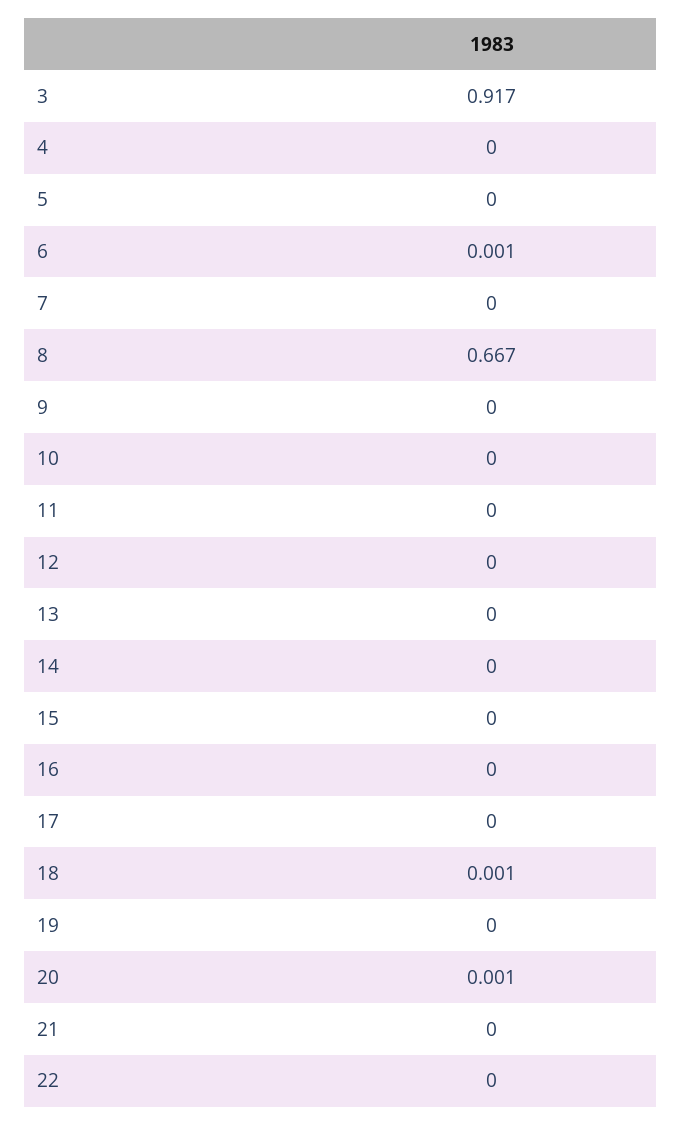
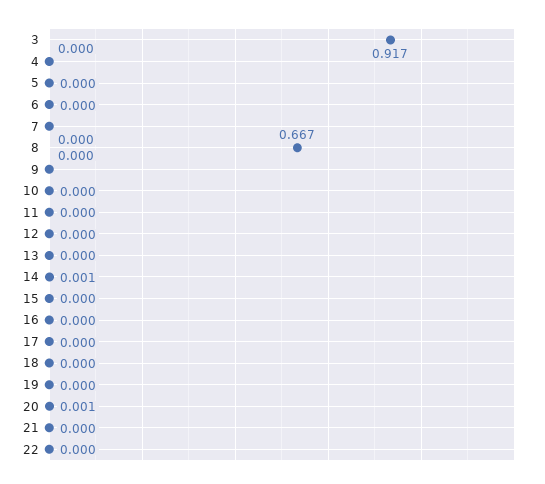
  {
    "3": 0.917,
    "4": 0,
    "5": 0,
-   "6": 0.001,
+   "6": 0,
    "7": 0,
    "8": 0.667,
    "9": 0,
    "10": 0,
    "11": 0,
    "12": 0,
    "13": 0,
-   "14": 0,
+   "14": 0.001,
    "15": 0,
    "16": 0,
    "17": 0,
-   "18": 0.001,
+   "18": 0,
    "19": 0,
    "20": 0.001,
    "21": 0,
    "22": 0
  }

